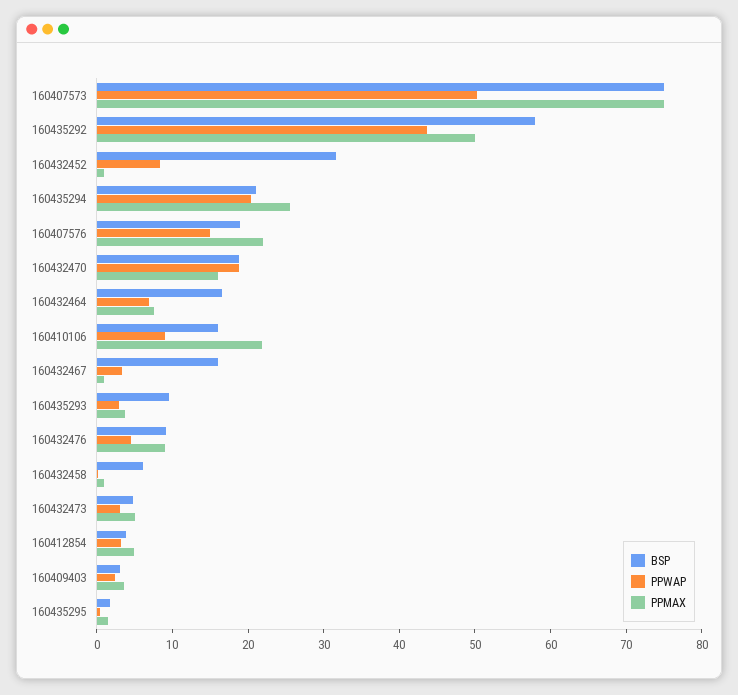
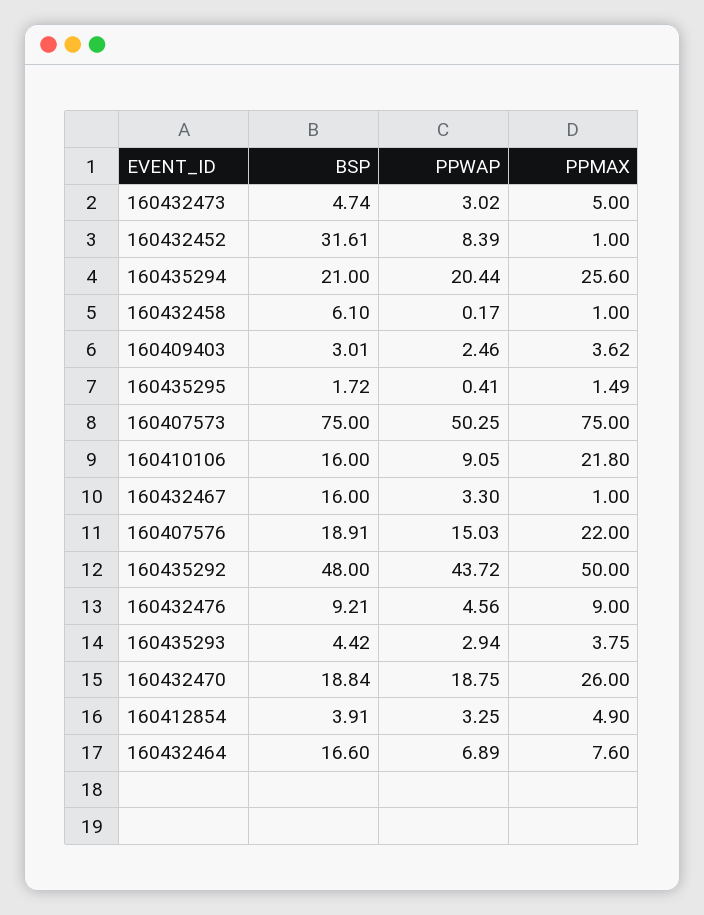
  {
    "BSP": {
      "160407573": 75,
-     "160435292": 58,
+     "160435292": 48,
      "160432452": 31.61,
      "160435294": 21,
      "160407576": 18.91,
      "160432470": 18.84,
      "160432464": 16.6,
      "160410106": 16,
      "160432467": 16,
-     "160435293": 10,
+     "160435293": 4.42,
      "160432476": 9.21,
      "160432458": 6.1,
      "160432473": 4.74,
      "160412854": 3.91,
      "160409403": 3.01,
      "160435295": 1.72
    },
    "PPWAP": {
      "160407573": 50.25,
      "160435292": 43.72,
      "160432452": 8.39,
      "160435294": 20.44,
      "160407576": 15.03,
      "160432470": 18.75,
      "160432464": 6.89,
      "160410106": 9.05,
      "160432467": 3.3,
      "160435293": 2.94,
      "160432476": 4.56,
      "160432458": 0.17,
      "160432473": 3.02,
      "160412854": 3.25,
      "160409403": 2.46,
      "160435295": 0.41
    },
    "PPMAX": {
      "160407573": 75,
      "160435292": 50,
      "160432452": 1,
      "160435294": 25.6,
      "160407576": 22,
-     "160432470": 16,
+     "160432470": 26,
      "160432464": 7.6,
      "160410106": 21.8,
      "160432467": 1,
      "160435293": 3.75,
      "160432476": 9,
      "160432458": 1,
      "160432473": 5,
      "160412854": 4.9,
      "160409403": 3.62,
      "160435295": 1.49
    }
  }

